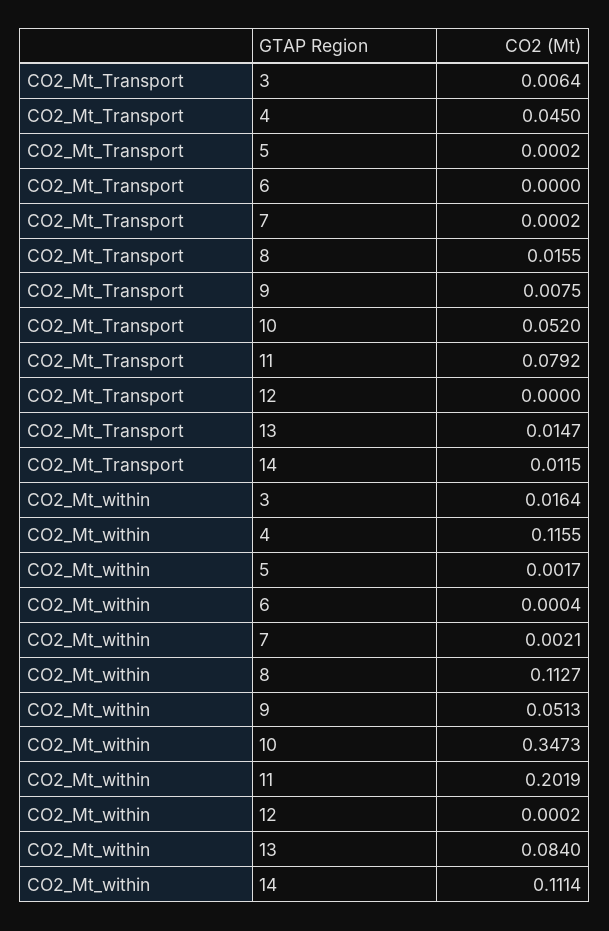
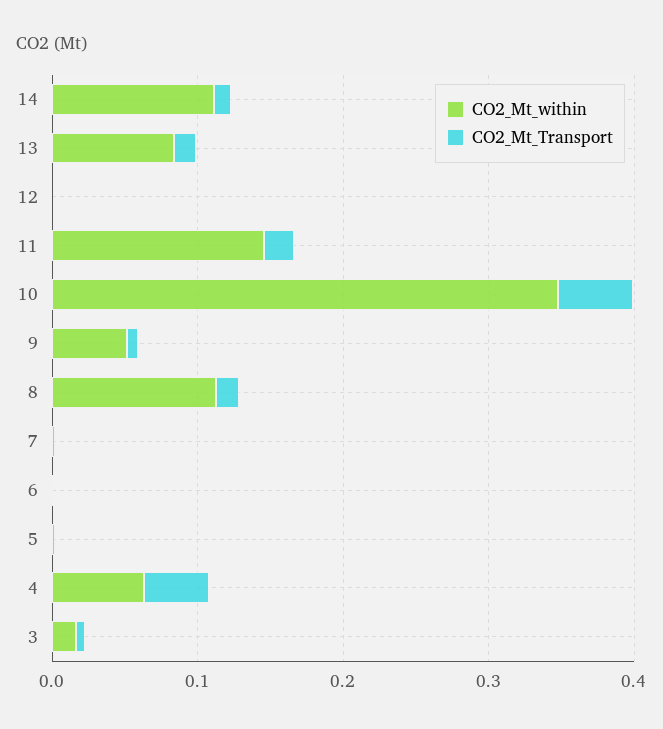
  {
    "CO2_Mt_Transport": {
      "3": 0.0064,
      "4": 0.045,
      "5": 0.0002,
      "6": 0,
      "7": 0.0002,
      "8": 0.0155,
      "9": 0.0075,
      "10": 0.052,
-     "11": 0.0792,
+     "11": 0.02,
      "12": 0,
      "13": 0.0147,
      "14": 0.0115
    },
    "CO2_Mt_within": {
      "3": 0.0164,
-     "4": 0.1155,
+     "4": 0.06,
      "5": 0.0017,
      "6": 0.0004,
      "7": 0.0021,
      "8": 0.1127,
      "9": 0.0513,
      "10": 0.3473,
-     "11": 0.2019,
+     "11": 0.14,
      "12": 0.0002,
      "13": 0.084,
      "14": 0.1114
    }
  }

